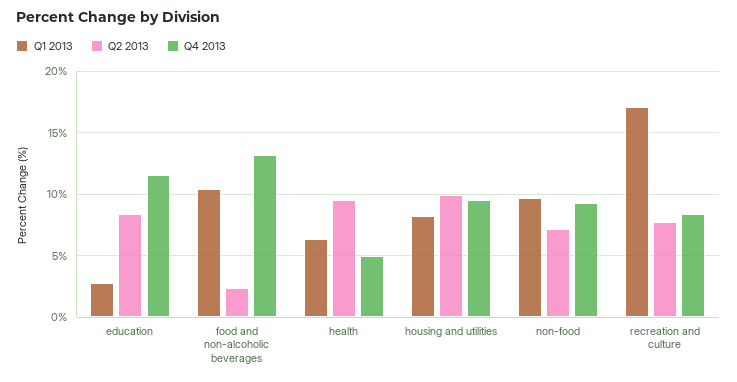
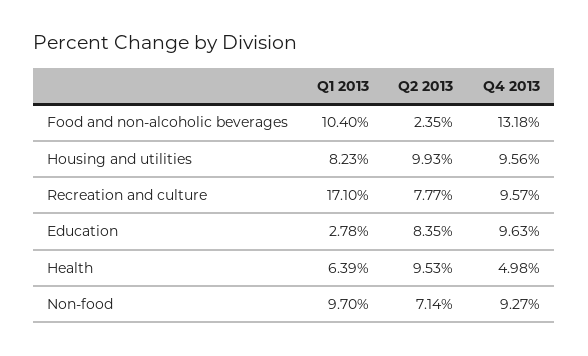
  {
    "Q1 2013": {
      "education": 2.78,
      "food and non-alcoholic beverages": 10.4,
      "health": 6.39,
      "housing and utilities": 8.23,
      "non-food": 9.7,
      "recreation and culture": 17.1
    },
    "Q2 2013": {
      "education": 8.35,
      "food and non-alcoholic beverages": 2.35,
      "health": 9.53,
      "housing and utilities": 9.93,
      "non-food": 7.14,
      "recreation and culture": 7.77
    },
    "Q4 2013": {
-     "education": 11.5,
+     "education": 9.63,
      "food and non-alcoholic beverages": 13.18,
      "health": 4.98,
      "housing and utilities": 9.56,
      "non-food": 9.27,
-     "recreation and culture": 8.5
+     "recreation and culture": 9.57
    }
  }

